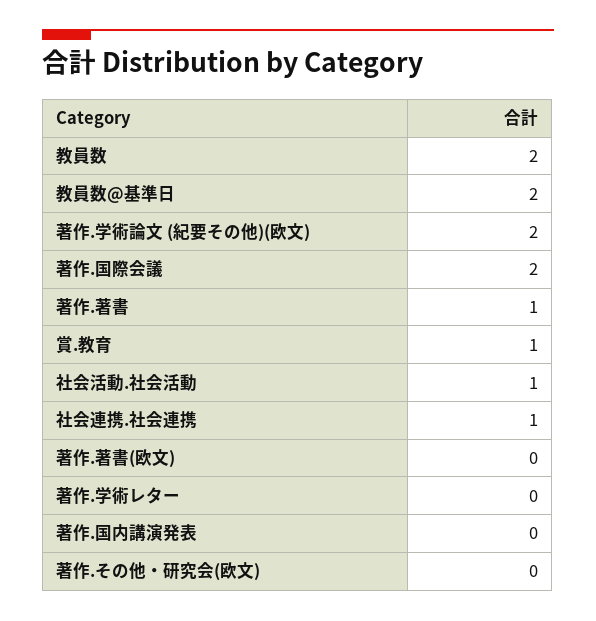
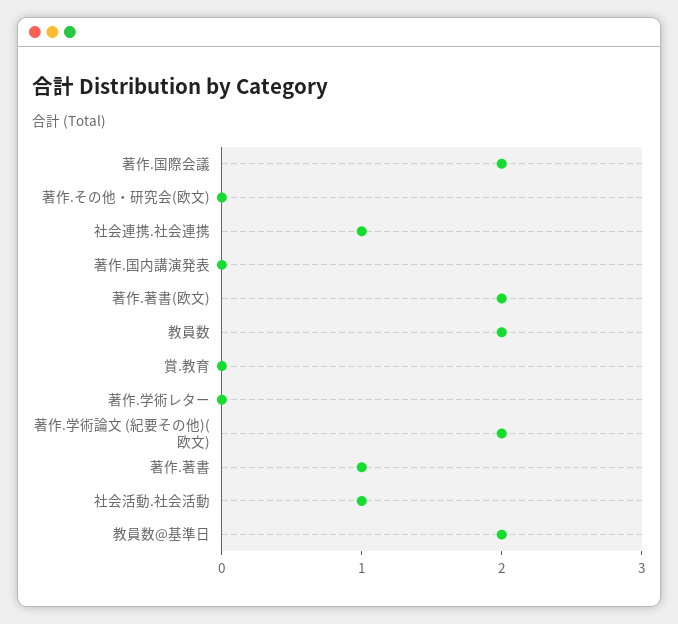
  {
    "教員数": 2,
    "教員数@基準日": 2,
    "著作.学術論文 (紀要その他)(欧文)": 2,
    "著作.国際会議": 2,
    "著作.著書": 1,
-   "賞.教育": 1,
+   "賞.教育": 0,
    "社会活動.社会活動": 1,
    "社会連携.社会連携": 1,
-   "著作.著書(欧文)": 0,
+   "著作.著書(欧文)": 2,
    "著作.学術レター": 0,
    "著作.国内講演発表": 0,
    "著作.その他・研究会(欧文)": 0
  }

